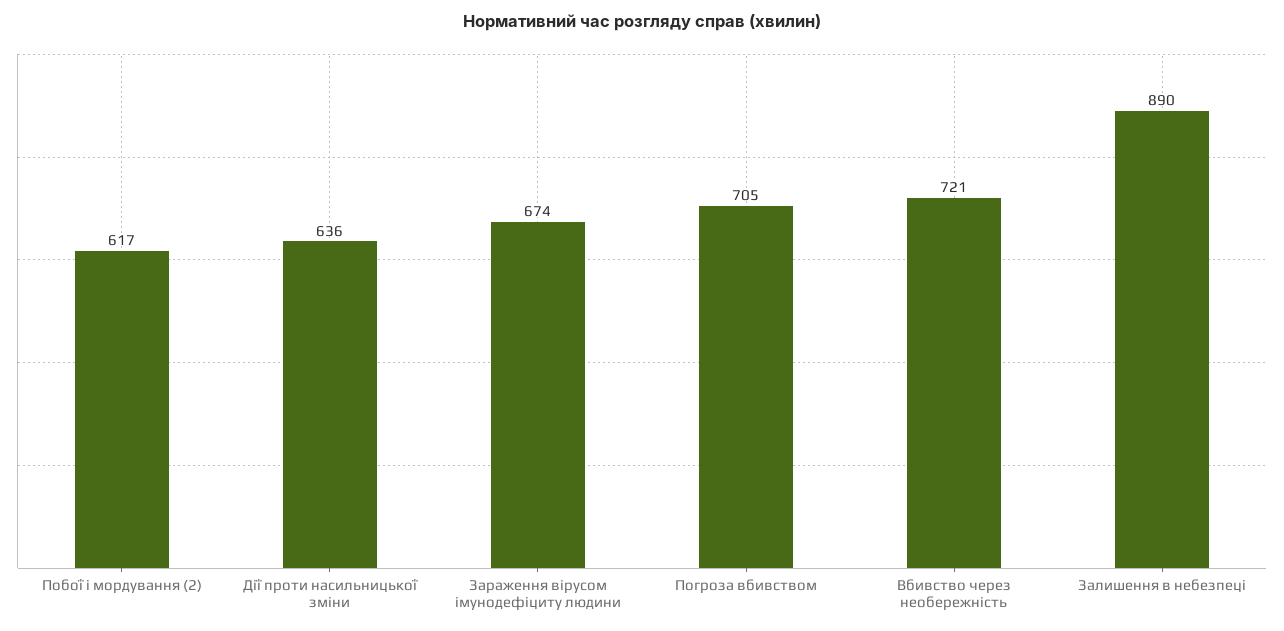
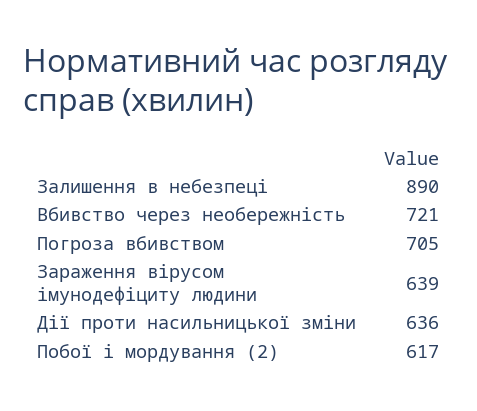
  {
    "Побої і мордування (2)": 617,
    "Дії проти насильницької зміни": 636,
-   "Зараження вірусом імунодефіциту людини": 674,
+   "Зараження вірусом імунодефіциту людини": 639,
    "Погроза вбивством": 705,
    "Вбивство через необережність": 721,
    "Залишення в небезпеці": 890
  }

